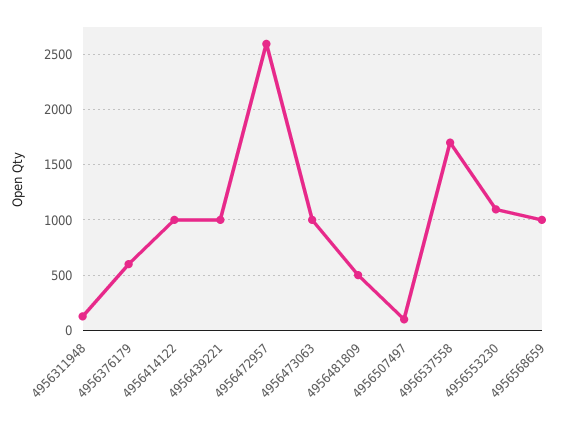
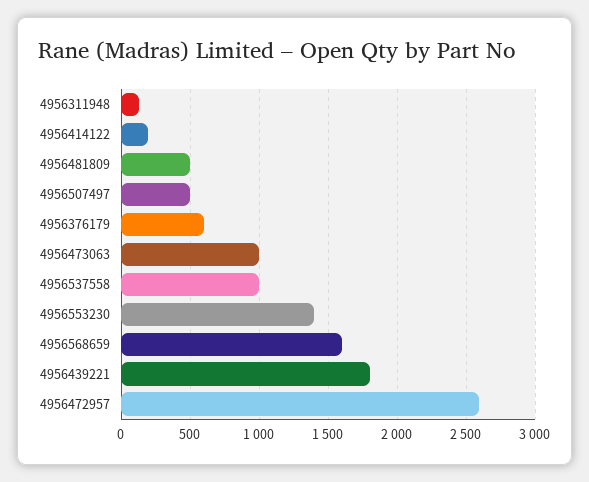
  {
    "4956311948": 150,
    "4956376179": 600,
-   "4956414122": 1000,
+   "4956414122": 200,
-   "4956439221": 1000,
+   "4956439221": 1800,
    "4956472957": 2600,
    "4956473063": 1000,
    "4956481809": 500,
-   "4956507497": 100,
+   "4956507497": 500,
-   "4956537558": 1700,
+   "4956537558": 1000,
-   "4956553230": 1100,
+   "4956553230": 1400,
-   "4956568659": 1000
+   "4956568659": 1600
  }

